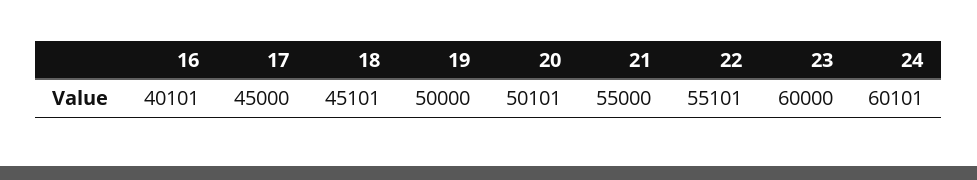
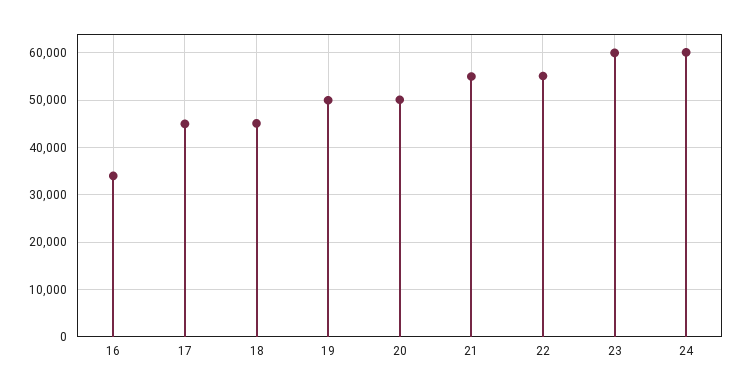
  {
-   "16": 40101,
+   "16": 34000,
    "17": 45000,
    "18": 45101,
    "19": 50000,
    "20": 50101,
    "21": 55000,
    "22": 55101,
    "23": 60000,
    "24": 60101
  }

